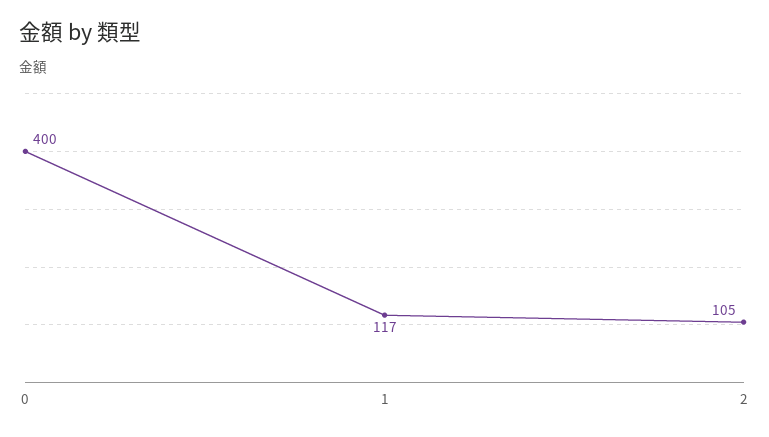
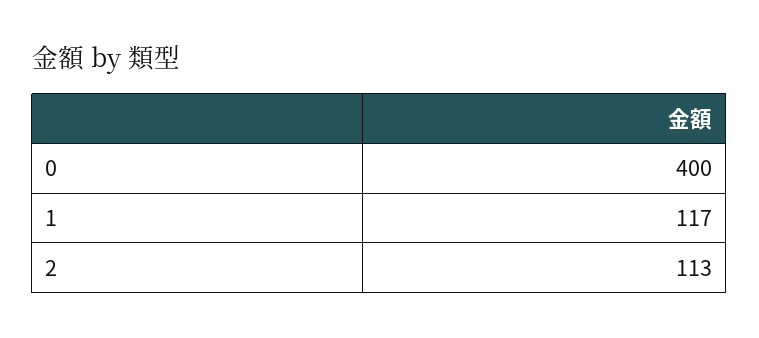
  {
    "0": 400,
    "1": 117,
-   "2": 105
+   "2": 113
  }

